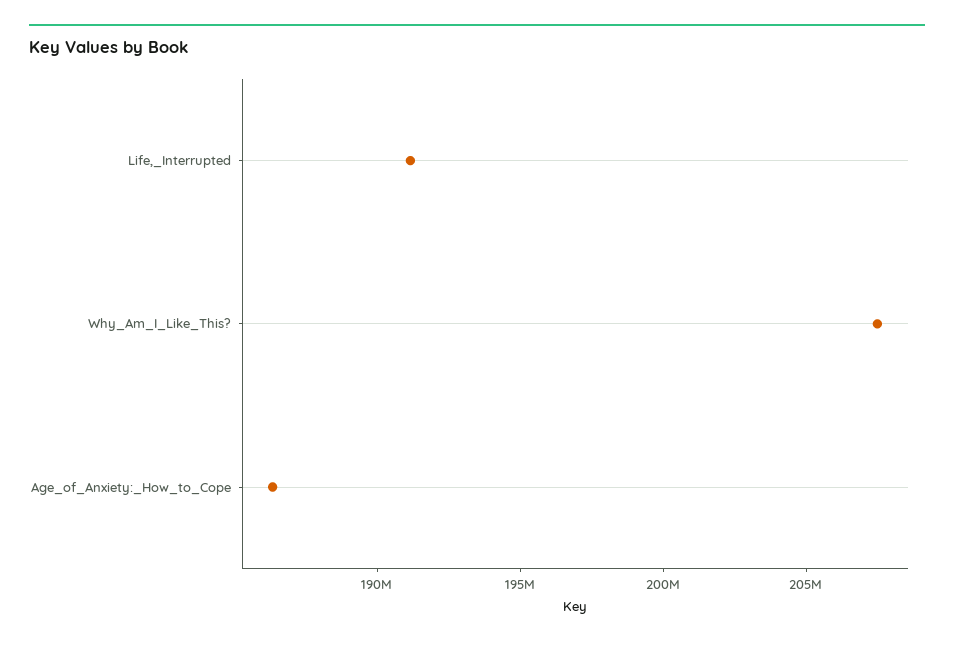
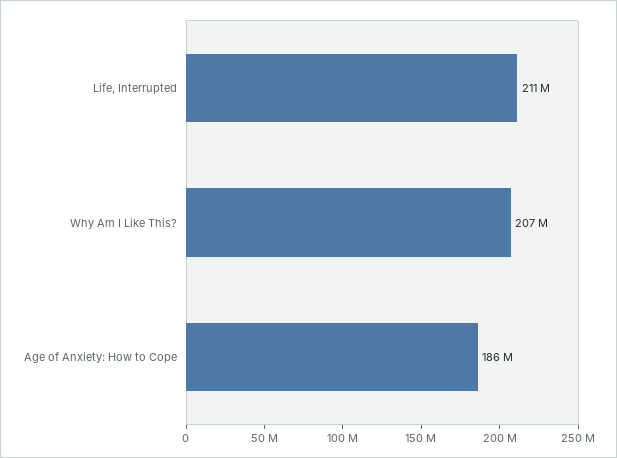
  {
-   "Life,_Interrupted": 191000000,
+   "Life,_Interrupted": 211000000,
    "Why_Am_I_Like_This?": 207000000,
    "Age_of_Anxiety:_How_to_Cope": 186000000
  }

